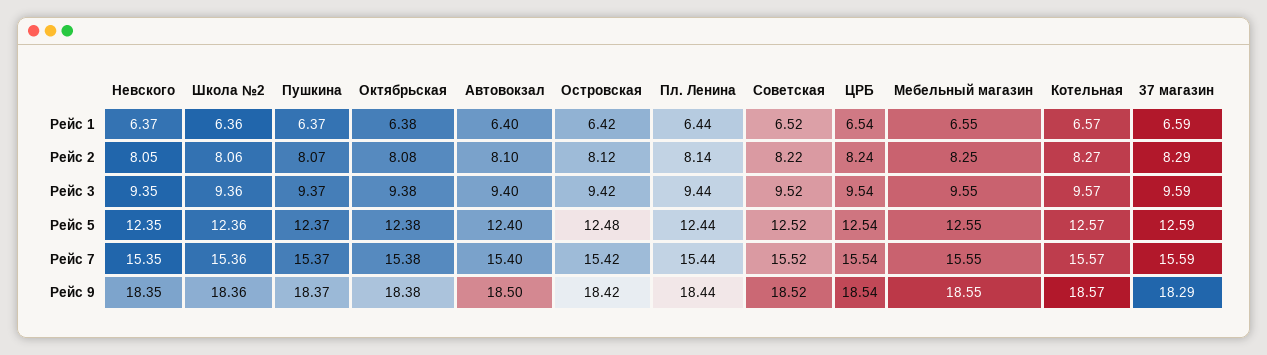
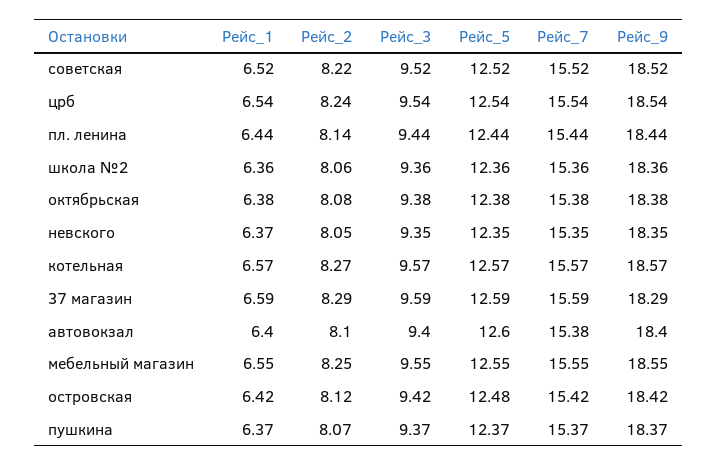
  {
    "Невского": {
      "Рейс 1": 6.37,
      "Рейс 2": 8.05,
      "Рейс 3": 9.35,
      "Рейс 5": 12.35,
      "Рейс 7": 15.35,
      "Рейс 9": 18.35
    },
    "Школа №2": {
      "Рейс 1": 6.36,
      "Рейс 2": 8.06,
      "Рейс 3": 9.36,
      "Рейс 5": 12.36,
      "Рейс 7": 15.36,
      "Рейс 9": 18.36
    },
    "Пушкина": {
      "Рейс 1": 6.37,
      "Рейс 2": 8.07,
      "Рейс 3": 9.37,
      "Рейс 5": 12.37,
      "Рейс 7": 15.37,
      "Рейс 9": 18.37
    },
    "Октябрьская": {
      "Рейс 1": 6.38,
      "Рейс 2": 8.08,
      "Рейс 3": 9.38,
      "Рейс 5": 12.38,
      "Рейс 7": 15.38,
      "Рейс 9": 18.38
    },
    "Автовокзал": {
      "Рейс 1": 6.4,
      "Рейс 2": 8.1,
      "Рейс 3": 9.4,
-     "Рейс 5": 12.4,
+     "Рейс 5": 12.6,
-     "Рейс 7": 15.4,
+     "Рейс 7": 15.38,
-     "Рейс 9": 18.5
+     "Рейс 9": 18.4
    },
    "Островская": {
      "Рейс 1": 6.42,
      "Рейс 2": 8.12,
      "Рейс 3": 9.42,
      "Рейс 5": 12.48,
      "Рейс 7": 15.42,
      "Рейс 9": 18.42
    },
    "Пл. Ленина": {
      "Рейс 1": 6.44,
      "Рейс 2": 8.14,
      "Рейс 3": 9.44,
      "Рейс 5": 12.44,
      "Рейс 7": 15.44,
      "Рейс 9": 18.44
    },
    "Советская": {
      "Рейс 1": 6.52,
      "Рейс 2": 8.22,
      "Рейс 3": 9.52,
      "Рейс 5": 12.52,
      "Рейс 7": 15.52,
      "Рейс 9": 18.52
    },
    "ЦРБ": {
      "Рейс 1": 6.54,
      "Рейс 2": 8.24,
      "Рейс 3": 9.54,
      "Рейс 5": 12.54,
      "Рейс 7": 15.54,
      "Рейс 9": 18.54
    },
    "Мебельный магазин": {
      "Рейс 1": 6.55,
      "Рейс 2": 8.25,
      "Рейс 3": 9.55,
      "Рейс 5": 12.55,
      "Рейс 7": 15.55,
      "Рейс 9": 18.55
    },
    "Котельная": {
      "Рейс 1": 6.57,
      "Рейс 2": 8.27,
      "Рейс 3": 9.57,
      "Рейс 5": 12.57,
      "Рейс 7": 15.57,
      "Рейс 9": 18.57
    },
    "37 магазин": {
      "Рейс 1": 6.59,
      "Рейс 2": 8.29,
      "Рейс 3": 9.59,
      "Рейс 5": 12.59,
      "Рейс 7": 15.59,
      "Рейс 9": 18.29
    }
  }

